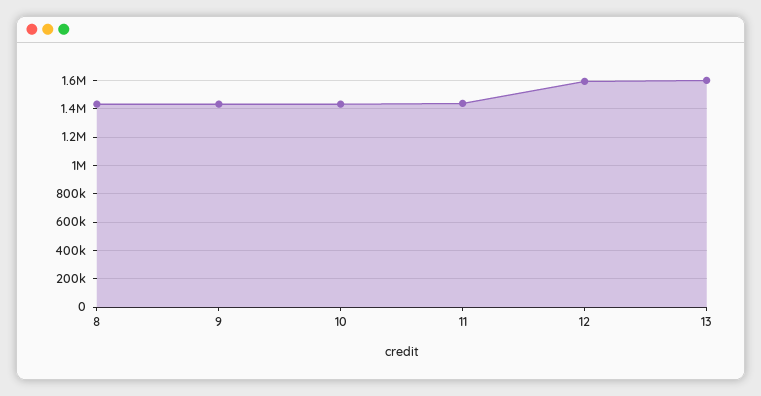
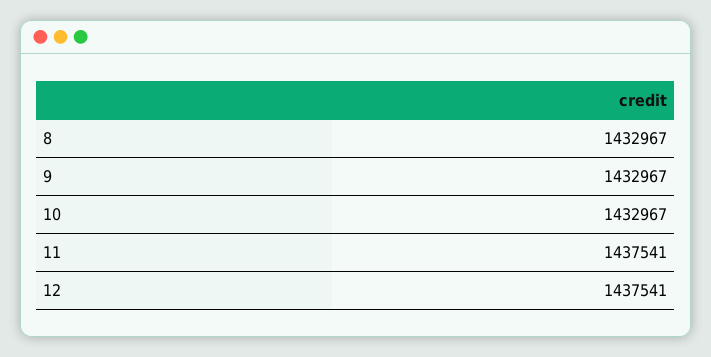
  {
    "8": 1432967,
    "9": 1432967,
    "10": 1432967,
    "11": 1437541,
-   "12": 1600000,
+   "12": 1437541
-   "13": 1600000
  }

